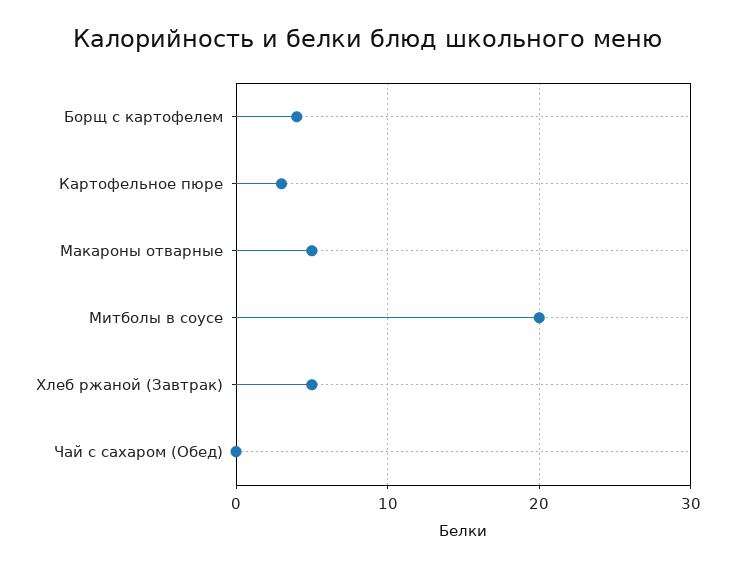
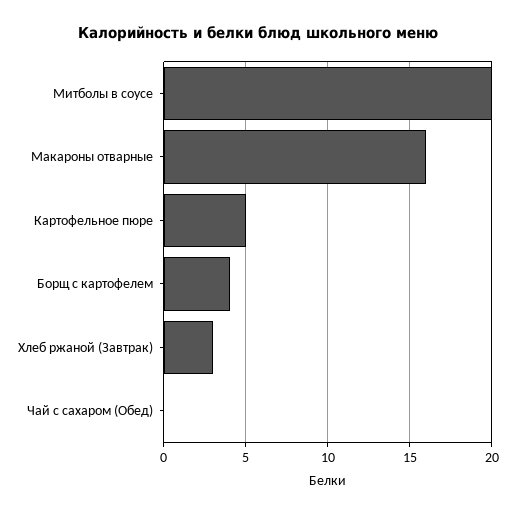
  {
    "Борщ с картофелем": 4,
-   "Картофельное пюре": 3,
+   "Картофельное пюре": 5,
-   "Макароны отварные": 5,
+   "Макароны отварные": 16,
    "Митболы в соусе": 20,
-   "Хлеб ржаной (Завтрак)": 5,
+   "Хлеб ржаной (Завтрак)": 3,
    "Чай с сахаром (Обед)": 0
  }

